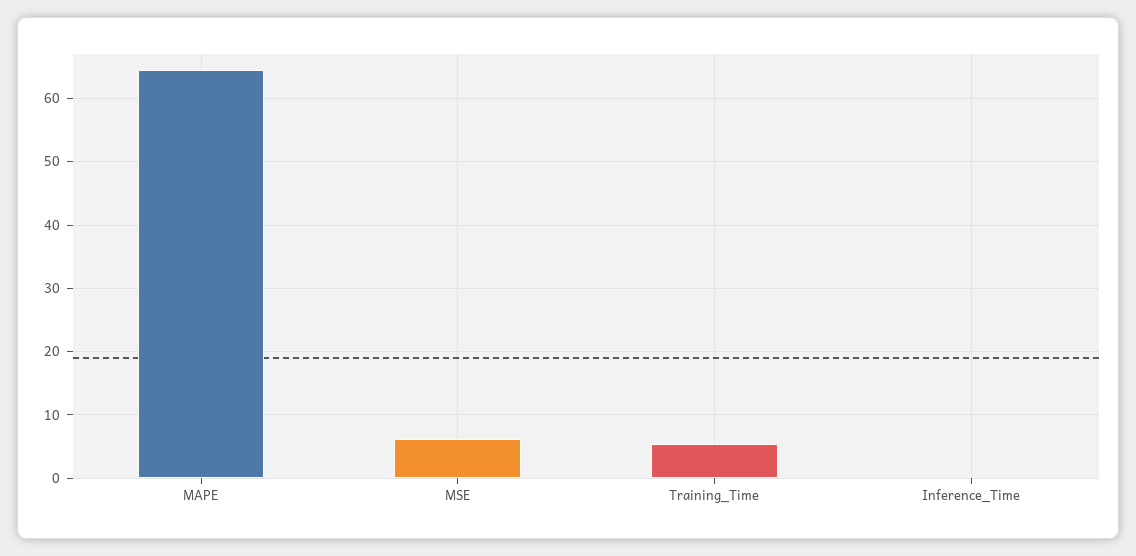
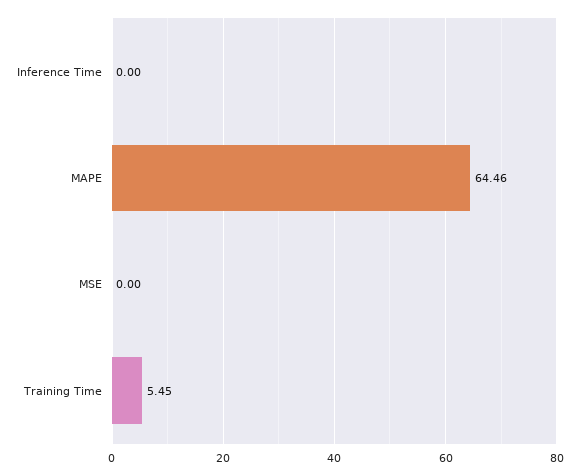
  {
    "MAPE": 64.46,
-   "MSE": 6,
+   "MSE": 0,
    "Training_Time": 5.45,
    "Inference_Time": 0
  }

